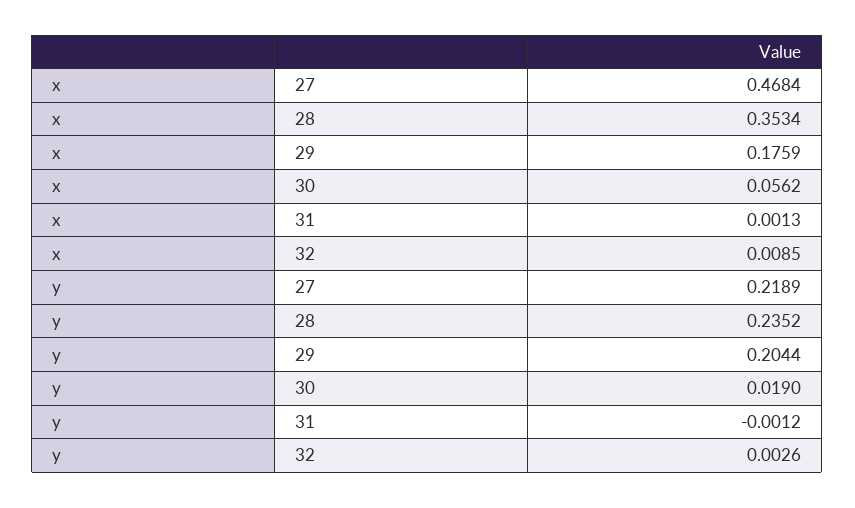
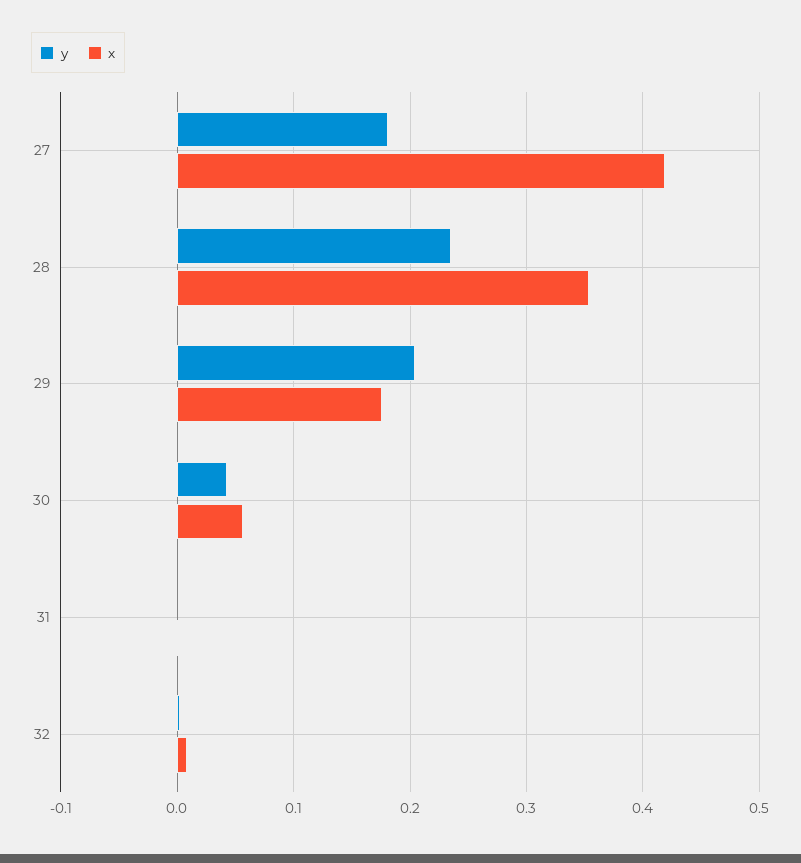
  {
    "x": {
-     "27": 0.4684,
+     "27": 0.42,
      "28": 0.3534,
      "29": 0.1759,
      "30": 0.0562,
      "31": 0.0013,
      "32": 0.0085
    },
    "y": {
-     "27": 0.2189,
+     "27": 0.18,
      "28": 0.2352,
      "29": 0.2044,
-     "30": 0.019,
+     "30": 0.04,
      "31": -0.0012,
      "32": 0.0026
    }
  }

